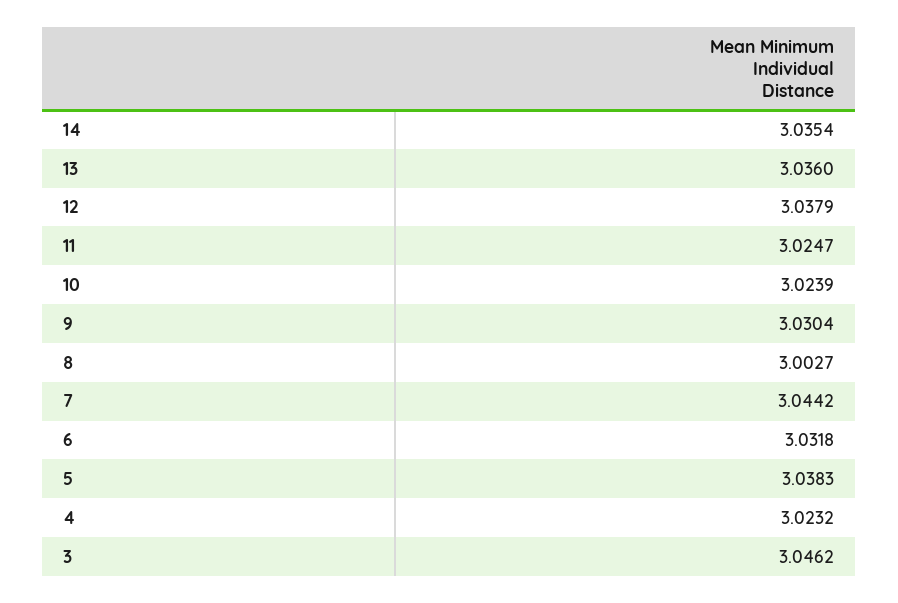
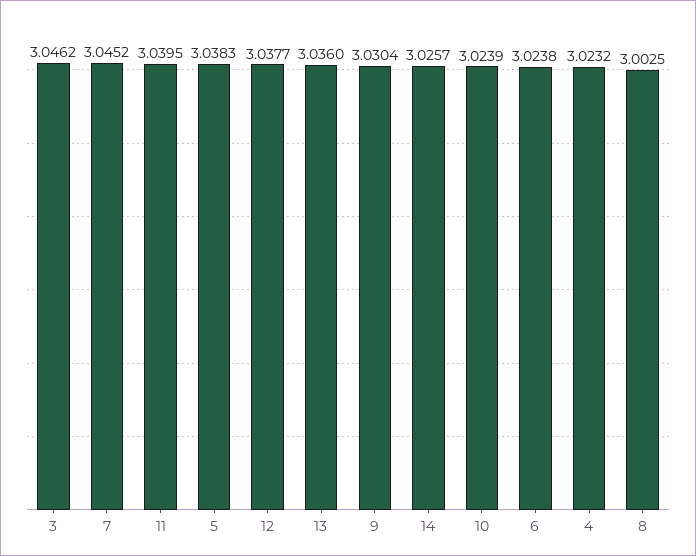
  {
-   "14": 3.0354,
+   "14": 3.0257,
    "13": 3.036,
-   "12": 3.0379,
+   "12": 3.0377,
-   "11": 3.0247,
+   "11": 3.0395,
    "10": 3.0239,
    "9": 3.0304,
-   "8": 3.0027,
+   "8": 3.0025,
-   "7": 3.0442,
+   "7": 3.0452,
-   "6": 3.0318,
+   "6": 3.0238,
    "5": 3.0383,
    "4": 3.0232,
    "3": 3.0462
  }

